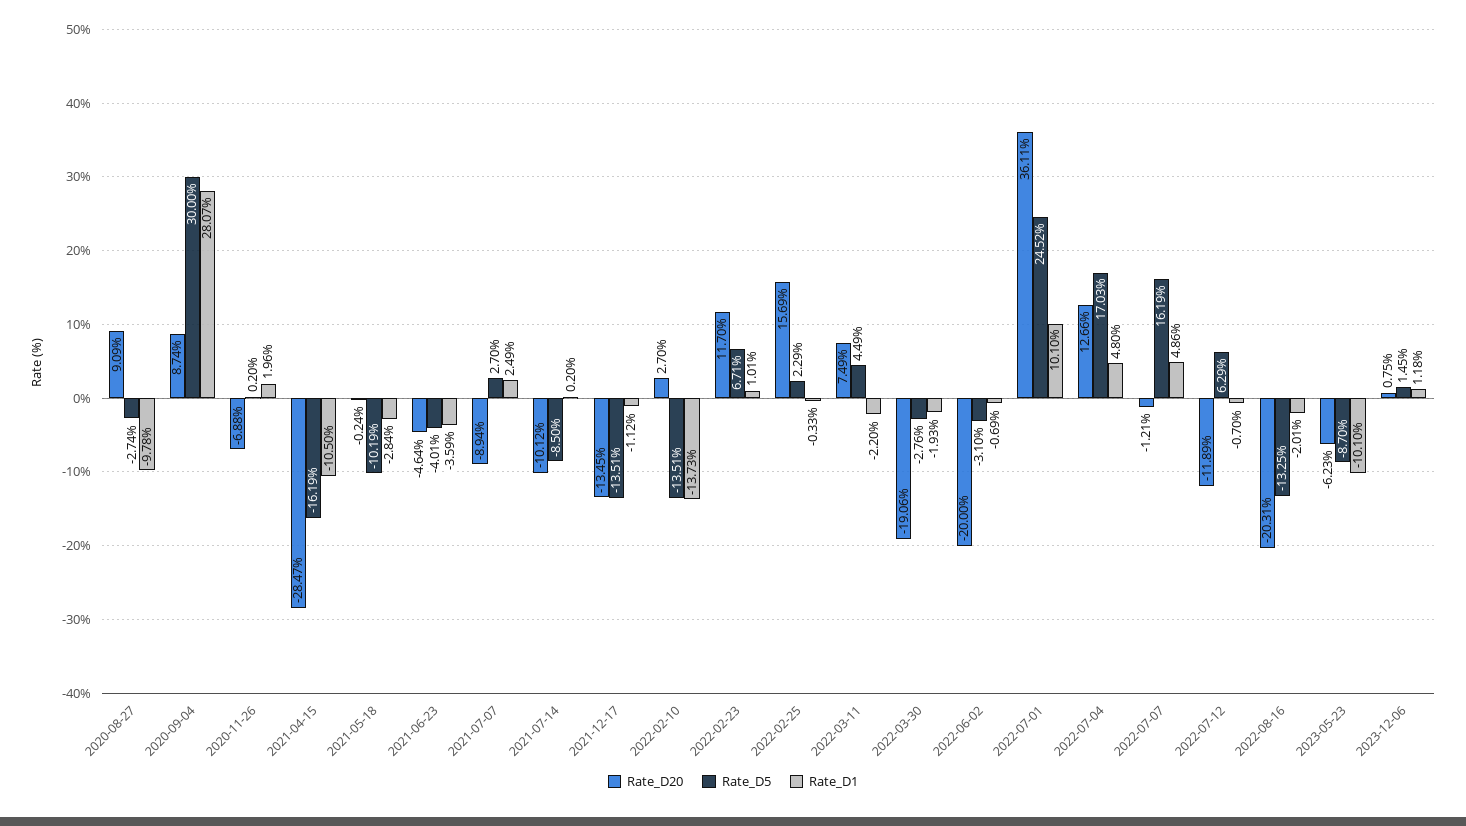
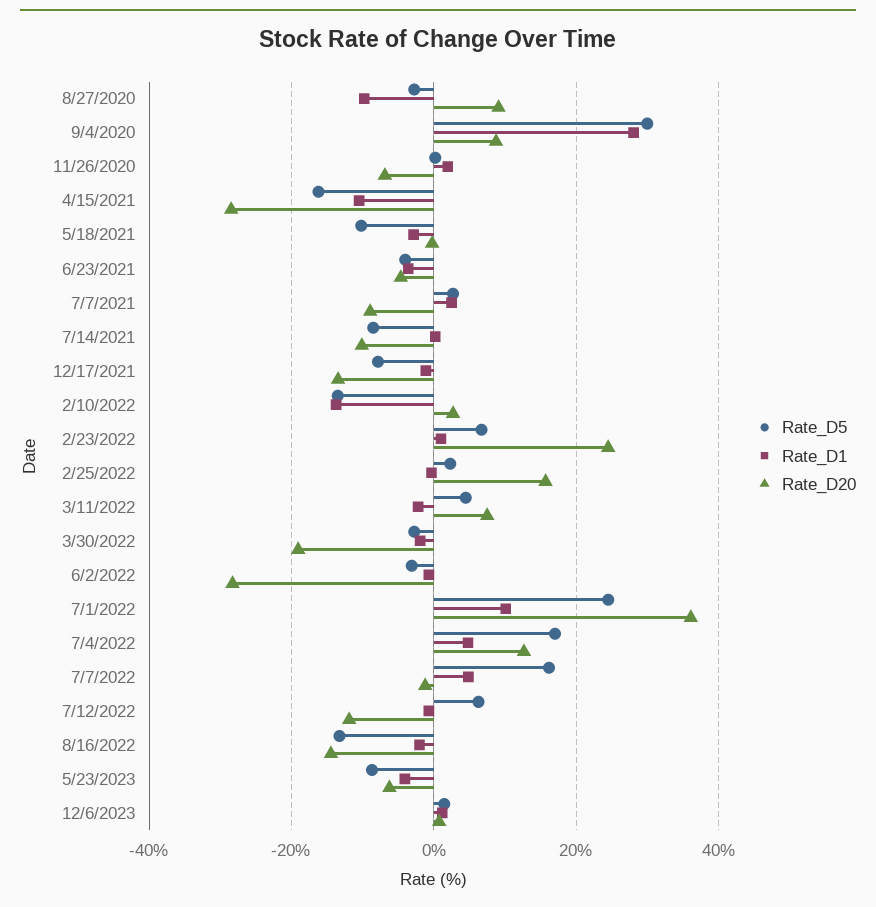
  {
    "Rate_D20": {
      "2020-08-27": 9.09,
      "2020-09-04": 8.74,
      "2020-11-26": -6.88,
      "2021-04-15": -28.47,
      "2021-05-18": -0.24,
      "2021-06-23": -4.64,
      "2021-07-07": -8.94,
      "2021-07-14": -10.12,
      "2021-12-17": -13.45,
      "2022-02-10": 2.7,
-     "2022-02-23": 11.7,
+     "2022-02-23": 24,
      "2022-02-25": 15.69,
      "2022-03-11": 7.49,
      "2022-03-30": -19.06,
-     "2022-06-02": -20,
+     "2022-06-02": -28,
      "2022-07-01": 36.11,
      "2022-07-04": 12.66,
      "2022-07-07": -1.21,
      "2022-07-12": -11.89,
-     "2022-08-16": -20.31,
+     "2022-08-16": -14,
      "2023-05-23": -6.23,
      "2023-12-06": 0.75
    },
    "Rate_D5": {
      "2020-08-27": -2.74,
      "2020-09-04": 30,
      "2020-11-26": 0.2,
      "2021-04-15": -16.19,
      "2021-05-18": -10.19,
      "2021-06-23": -4.01,
      "2021-07-07": 2.7,
      "2021-07-14": -8.5,
-     "2021-12-17": -13.51,
+     "2021-12-17": -8,
      "2022-02-10": -13.51,
      "2022-02-23": 6.71,
      "2022-02-25": 2.29,
      "2022-03-11": 4.49,
      "2022-03-30": -2.76,
      "2022-06-02": -3.1,
      "2022-07-01": 24.52,
      "2022-07-04": 17.03,
      "2022-07-07": 16.19,
      "2022-07-12": 6.29,
      "2022-08-16": -13.25,
      "2023-05-23": -8.7,
      "2023-12-06": 1.45
    },
    "Rate_D1": {
      "2020-08-27": -9.78,
      "2020-09-04": 28.07,
      "2020-11-26": 1.96,
      "2021-04-15": -10.5,
      "2021-05-18": -2.84,
      "2021-06-23": -3.59,
      "2021-07-07": 2.49,
      "2021-07-14": 0.2,
      "2021-12-17": -1.12,
      "2022-02-10": -13.73,
      "2022-02-23": 1.01,
      "2022-02-25": -0.33,
      "2022-03-11": -2.2,
      "2022-03-30": -1.93,
      "2022-06-02": -0.69,
      "2022-07-01": 10.1,
      "2022-07-04": 4.8,
      "2022-07-07": 4.86,
      "2022-07-12": -0.7,
      "2022-08-16": -2.01,
-     "2023-05-23": -10.1,
+     "2023-05-23": -4,
      "2023-12-06": 1.18
    }
  }

